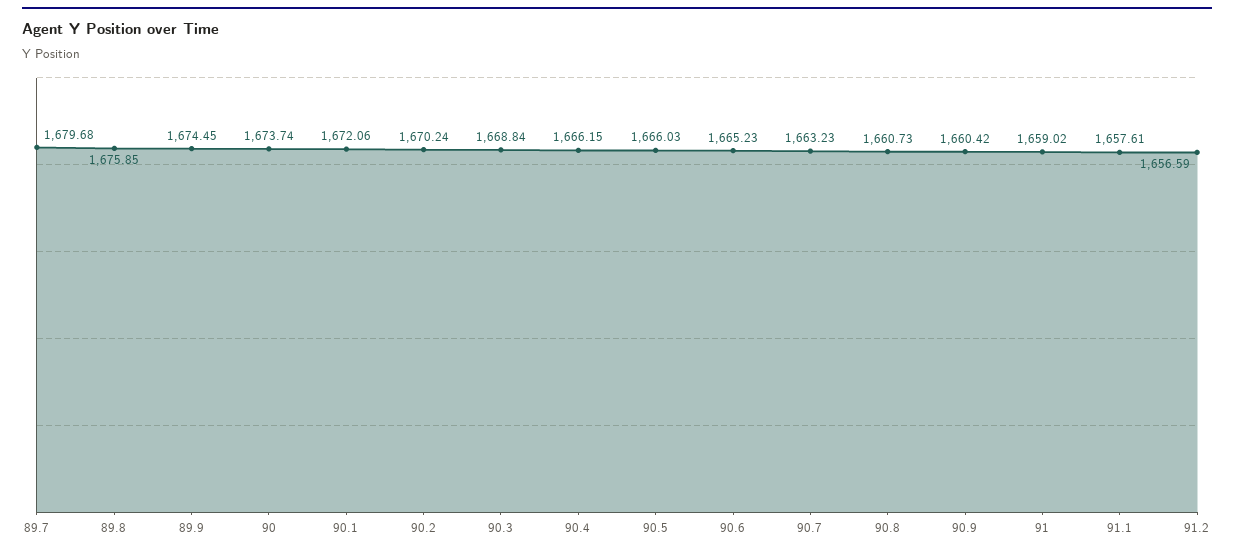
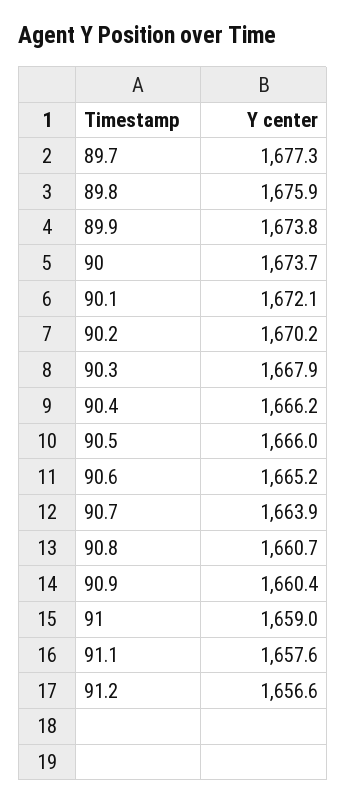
  {
-   "89.7": 1679.68,
+   "89.7": 1677.3,
    "89.8": 1675.85,
-   "89.9": 1674.45,
+   "89.9": 1673.8,
    "90": 1673.74,
    "90.1": 1672.06,
    "90.2": 1670.24,
-   "90.3": 1668.84,
+   "90.3": 1667.9,
    "90.4": 1666.15,
    "90.5": 1666.03,
    "90.6": 1665.23,
-   "90.7": 1663.23,
+   "90.7": 1663.9,
    "90.8": 1660.73,
    "90.9": 1660.42,
    "91": 1659.02,
    "91.1": 1657.61,
    "91.2": 1656.59
  }

